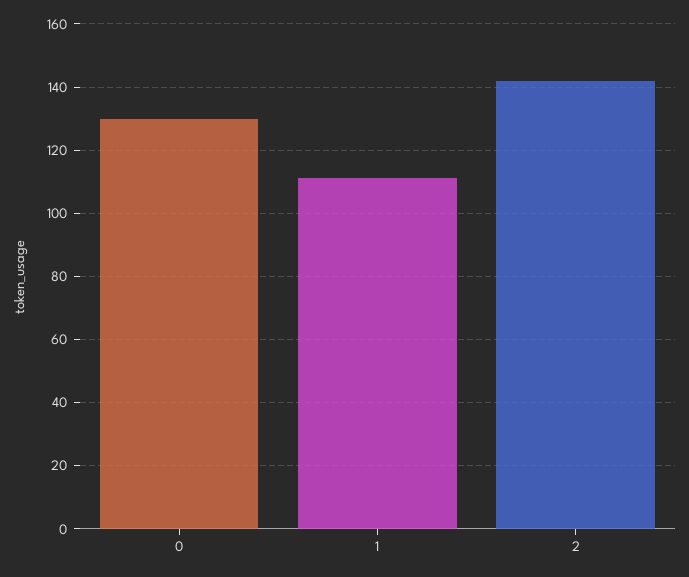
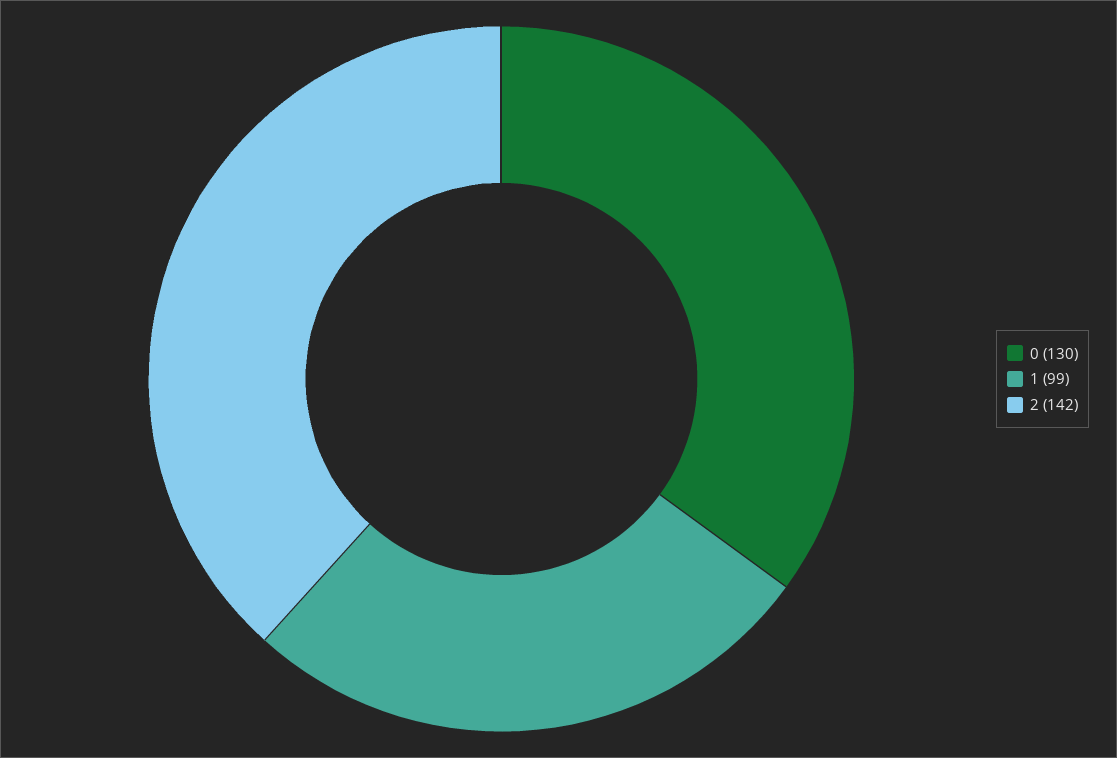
  {
    "0": 130,
-   "1": 110,
+   "1": 99,
    "2": 142
  }

